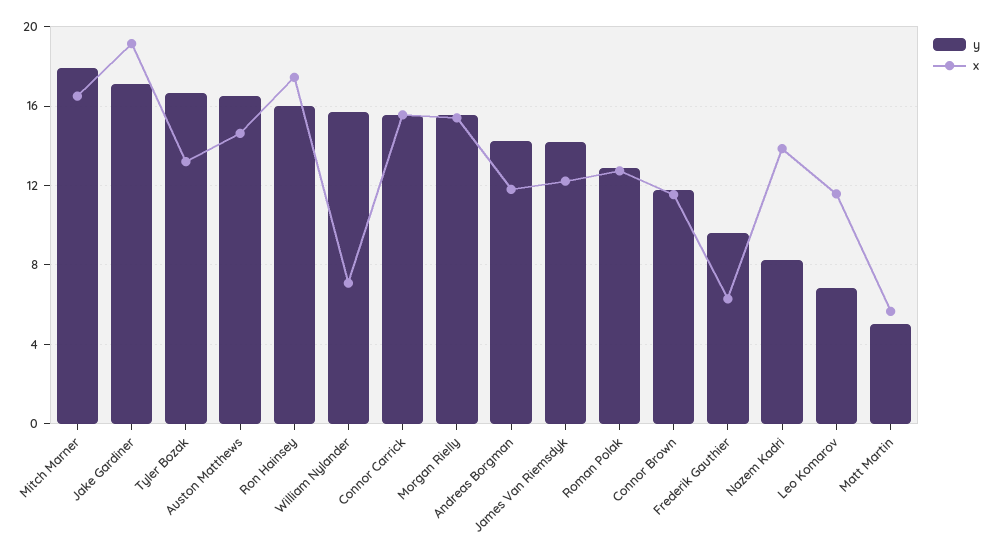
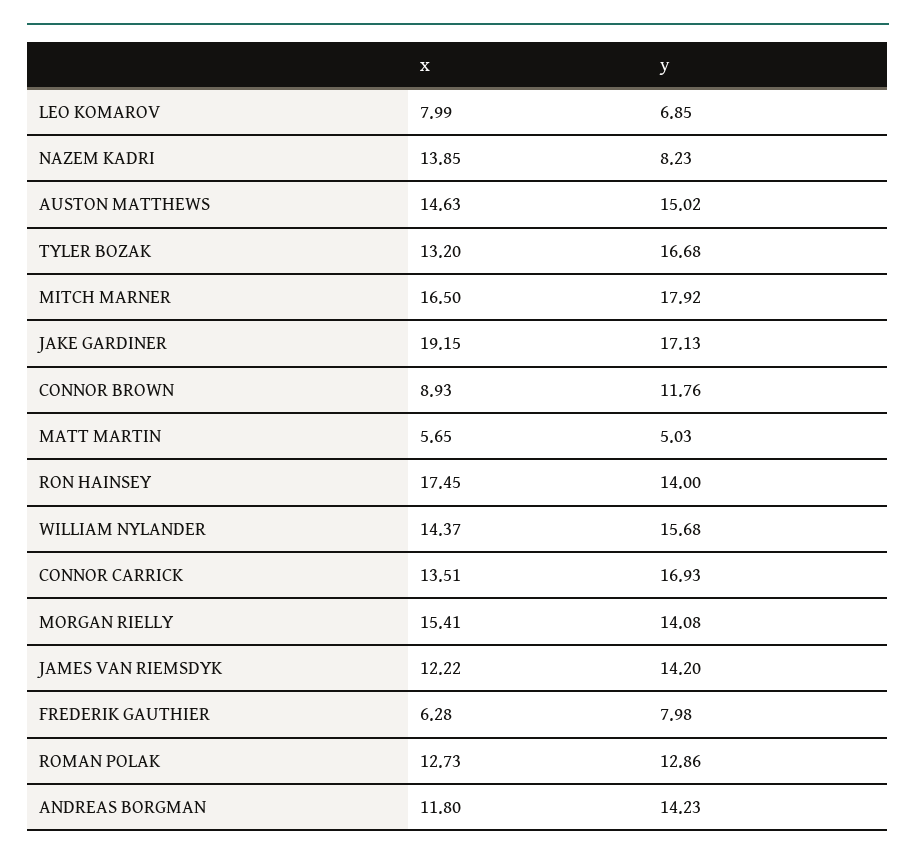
  {
    "y": {
      "Mitch Marner": 17.92,
      "Jake Gardiner": 17.13,
      "Tyler Bozak": 16.68,
-     "Auston Matthews": 16.5,
+     "Auston Matthews": 15.02,
-     "Ron Hainsey": 16,
+     "Ron Hainsey": 14,
      "William Nylander": 15.68,
-     "Connor Carrick": 15.5,
+     "Connor Carrick": 16.93,
-     "Morgan Rielly": 15.5,
+     "Morgan Rielly": 14.08,
      "Andreas Borgman": 14.23,
      "James Van Riemsdyk": 14.2,
      "Roman Polak": 12.86,
      "Connor Brown": 11.76,
-     "Frederik Gauthier": 9.5,
+     "Frederik Gauthier": 7.98,
      "Nazem Kadri": 8.23,
      "Leo Komarov": 6.85,
      "Matt Martin": 5.03
    },
    "x": {
      "Mitch Marner": 16.5,
      "Jake Gardiner": 19.15,
      "Tyler Bozak": 13.2,
      "Auston Matthews": 14.63,
      "Ron Hainsey": 17.45,
-     "William Nylander": 7,
+     "William Nylander": 14.37,
-     "Connor Carrick": 15.5,
+     "Connor Carrick": 13.51,
      "Morgan Rielly": 15.41,
      "Andreas Borgman": 11.8,
      "James Van Riemsdyk": 12.22,
      "Roman Polak": 12.73,
-     "Connor Brown": 11.5,
+     "Connor Brown": 8.93,
      "Frederik Gauthier": 6.28,
      "Nazem Kadri": 13.85,
-     "Leo Komarov": 11.5,
+     "Leo Komarov": 7.99,
      "Matt Martin": 5.65
    }
  }

